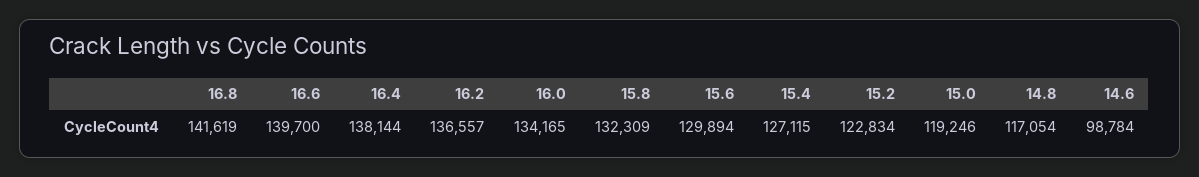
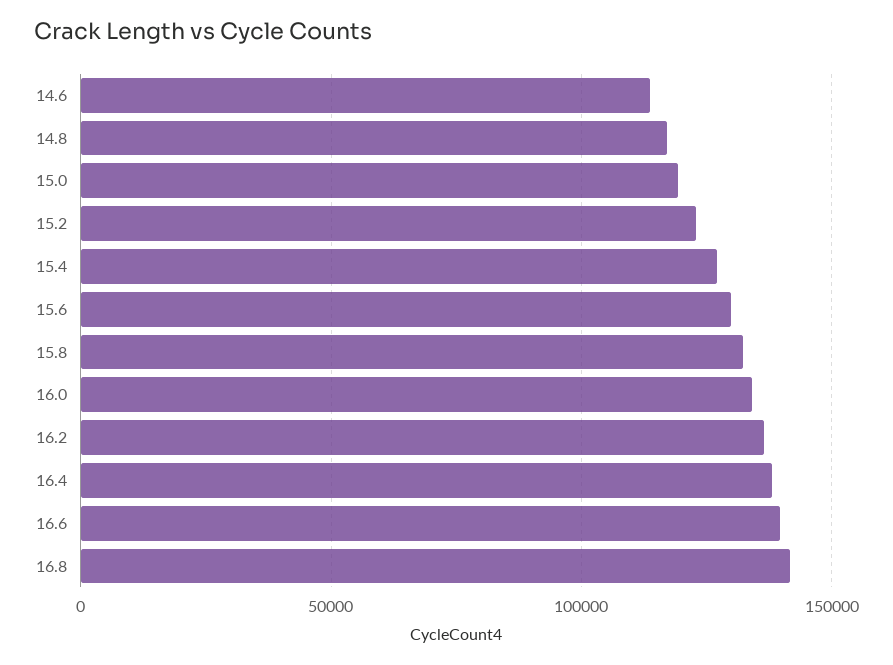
  {
    "16.8": 141619,
    "16.6": 139700,
    "16.4": 138144,
    "16.2": 136557,
    "16.0": 134165,
    "15.8": 132309,
    "15.6": 129894,
    "15.4": 127115,
    "15.2": 122834,
    "15.0": 119246,
    "14.8": 117054,
-   "14.6": 98784
+   "14.6": 115000
  }

